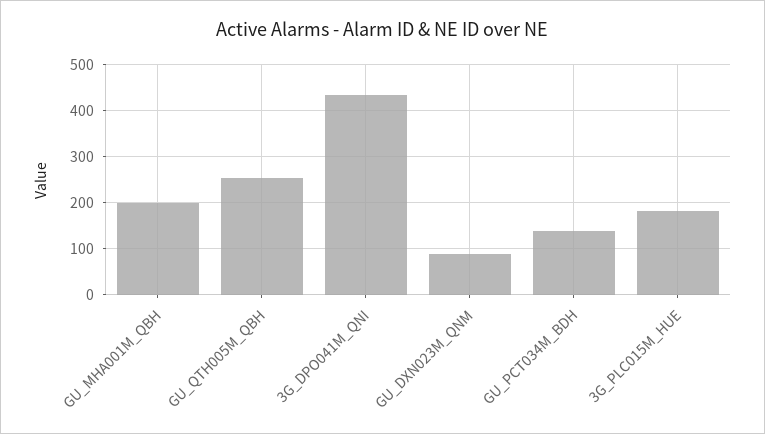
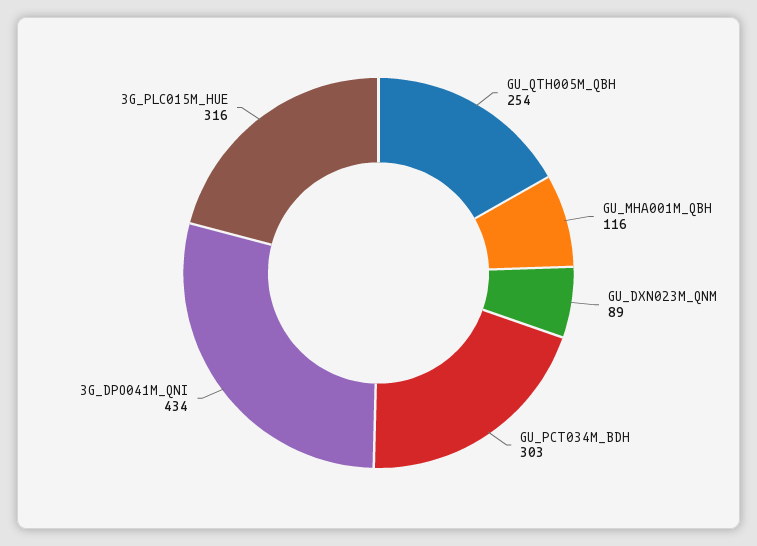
  {
-   "GU_MHA001M_QBH": 200,
+   "GU_MHA001M_QBH": 116,
    "GU_QTH005M_QBH": 254,
    "3G_DPO041M_QNI": 434,
    "GU_DXN023M_QNM": 89,
-   "GU_PCT034M_BDH": 140,
+   "GU_PCT034M_BDH": 303,
-   "3G_PLC015M_HUE": 180
+   "3G_PLC015M_HUE": 316
  }

